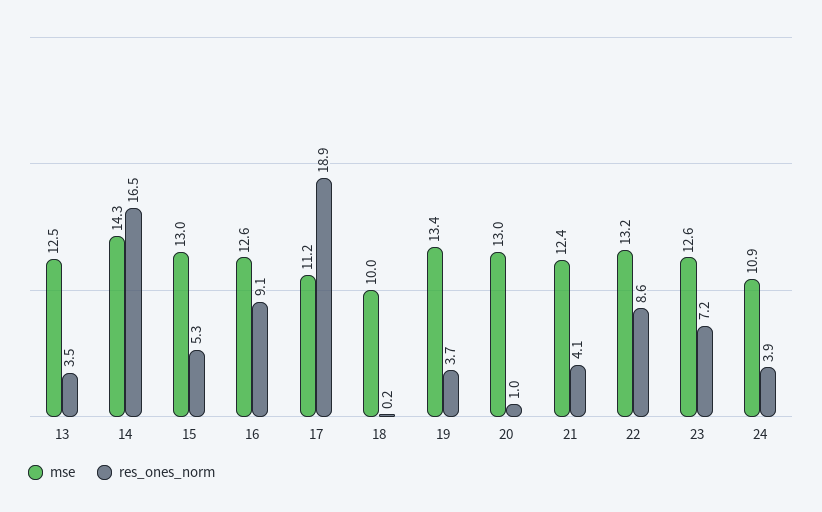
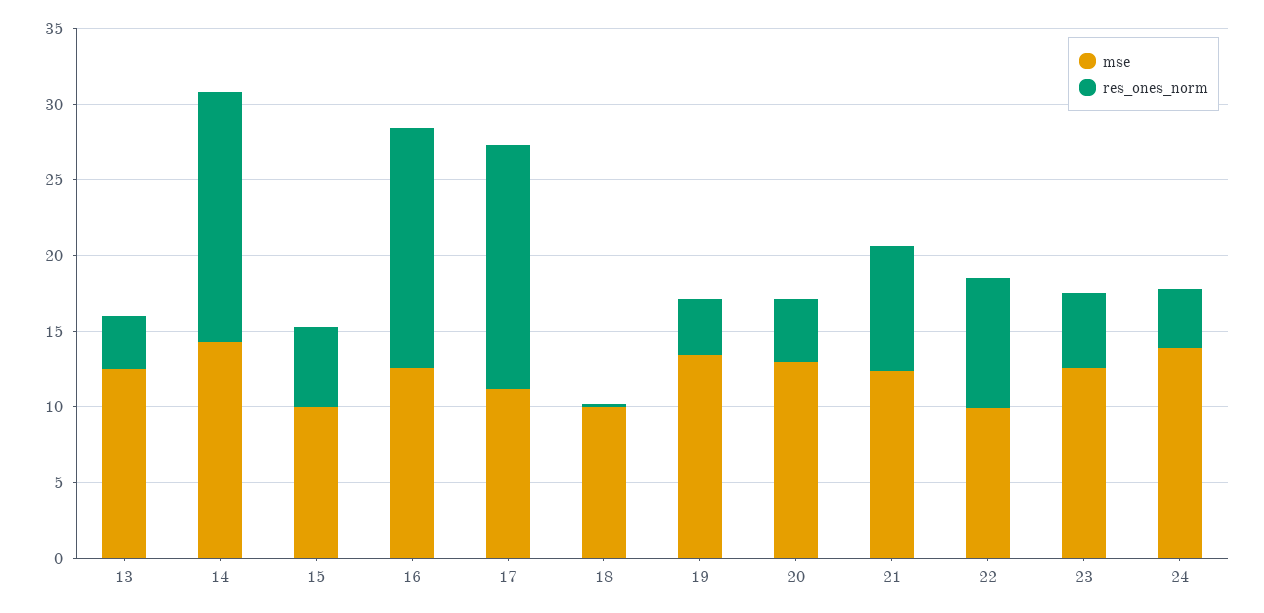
  {
    "mse": {
      "13": 12.5,
      "14": 14.3,
-     "15": 13,
+     "15": 10,
      "16": 12.6,
      "17": 11.2,
      "18": 10,
      "19": 13.4,
      "20": 13,
      "21": 12.4,
-     "22": 13.2,
+     "22": 10,
      "23": 12.6,
-     "24": 10.9
+     "24": 14
    },
    "res_ones_norm": {
      "13": 3.5,
      "14": 16.5,
      "15": 5.3,
-     "16": 9.1,
+     "16": 16,
-     "17": 18.9,
+     "17": 16,
      "18": 0.2,
      "19": 3.7,
-     "20": 1,
+     "20": 4,
-     "21": 4.1,
+     "21": 8,
      "22": 8.6,
-     "23": 7.2,
+     "23": 5,
      "24": 3.9
    }
  }

